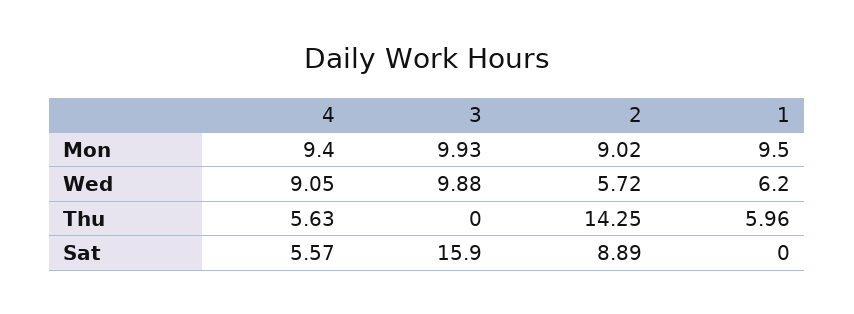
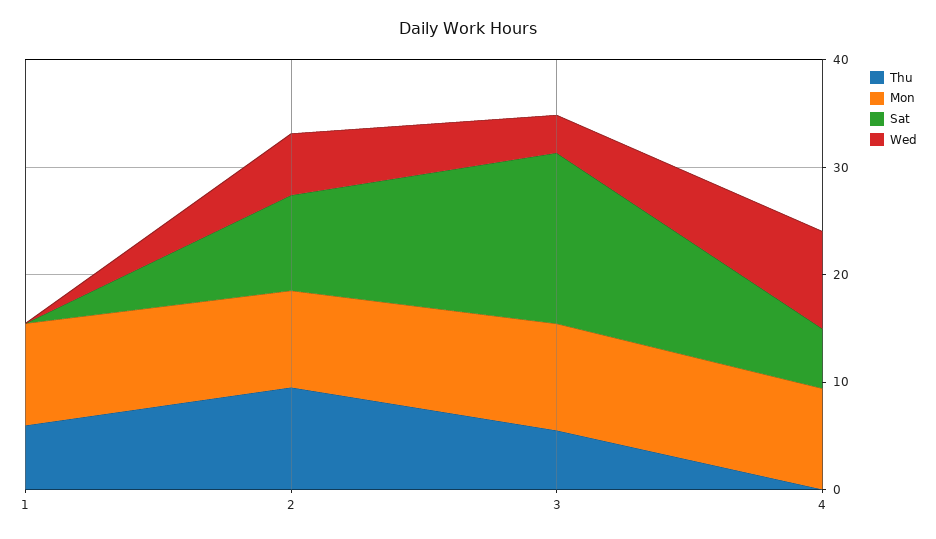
  {
    "Mon": {
      "4": 9.4,
      "3": 9.93,
      "2": 9.02,
      "1": 9.5
    },
    "Wed": {
      "4": 9.05,
-     "3": 9.88,
+     "3": 4,
      "2": 5.72,
-     "1": 6.2
+     "1": 0
    },
    "Thu": {
-     "4": 5.63,
+     "4": 0,
-     "3": 0,
+     "3": 6,
-     "2": 14.25,
+     "2": 10,
      "1": 5.96
    },
    "Sat": {
      "4": 5.57,
      "3": 15.9,
      "2": 8.89,
      "1": 0
    }
  }

